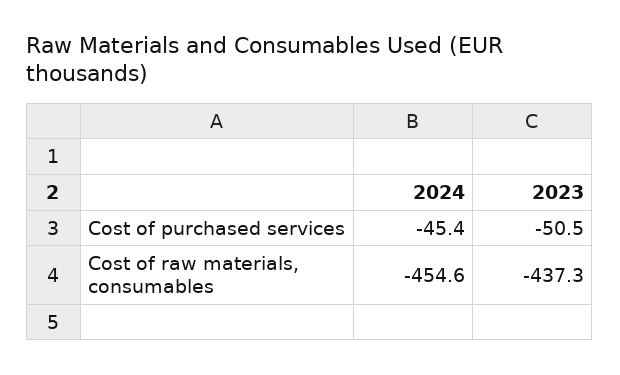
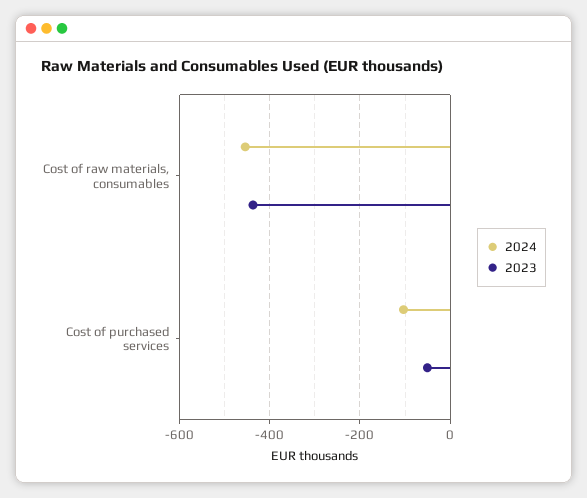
  {
    "2024": {
-     "Cost of purchased services": -45.4,
+     "Cost of purchased services": -100,
      "Cost of raw materials, consumables": -454.6
    },
    "2023": {
      "Cost of purchased services": -50.5,
      "Cost of raw materials, consumables": -437.3
    }
  }

